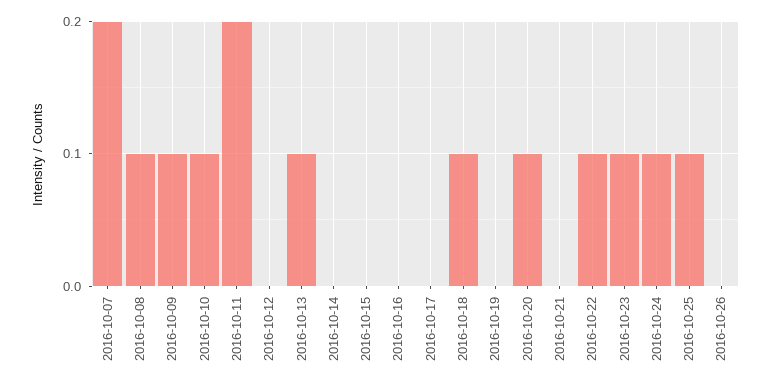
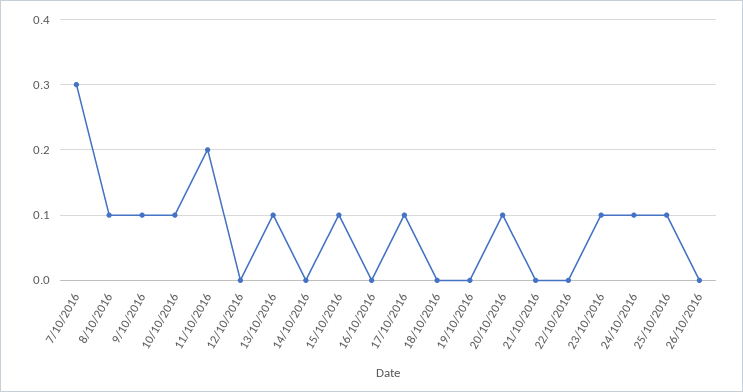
  {
-   "2016-10-07": 0.2,
+   "2016-10-07": 0.3,
    "2016-10-08": 0.1,
    "2016-10-09": 0.1,
    "2016-10-10": 0.1,
    "2016-10-11": 0.2,
    "2016-10-12": 0,
    "2016-10-13": 0.1,
    "2016-10-14": 0,
-   "2016-10-15": 0,
+   "2016-10-15": 0.1,
    "2016-10-16": 0,
-   "2016-10-17": 0,
+   "2016-10-17": 0.1,
-   "2016-10-18": 0.1,
+   "2016-10-18": 0,
    "2016-10-19": 0,
    "2016-10-20": 0.1,
    "2016-10-21": 0,
-   "2016-10-22": 0.1,
+   "2016-10-22": 0,
    "2016-10-23": 0.1,
    "2016-10-24": 0.1,
    "2016-10-25": 0.1,
    "2016-10-26": 0
  }

